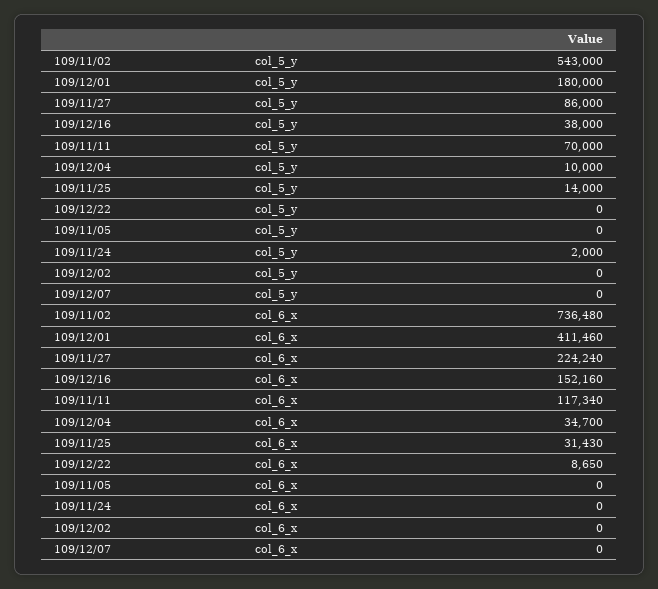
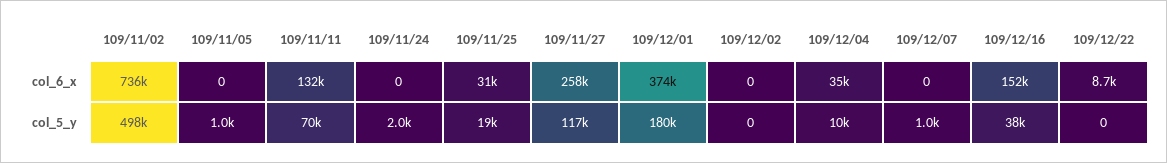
  {
    "109/11/02": {
-     "col_5_y": 543000,
+     "col_5_y": 498000,
      "col_6_x": 736480
    },
    "109/12/01": {
      "col_5_y": 180000,
-     "col_6_x": 411460
+     "col_6_x": 374000
    },
    "109/11/27": {
-     "col_5_y": 86000,
+     "col_5_y": 117000,
-     "col_6_x": 224240
+     "col_6_x": 258000
    },
    "109/12/16": {
      "col_5_y": 38000,
      "col_6_x": 152160
    },
    "109/11/11": {
      "col_5_y": 70000,
-     "col_6_x": 117340
+     "col_6_x": 132000
    },
    "109/12/04": {
      "col_5_y": 10000,
      "col_6_x": 34700
    },
    "109/11/25": {
-     "col_5_y": 14000,
+     "col_5_y": 19000,
      "col_6_x": 31430
    },
    "109/12/22": {
      "col_5_y": 0,
      "col_6_x": 8650
    },
    "109/11/05": {
-     "col_5_y": 0,
+     "col_5_y": 1000,
      "col_6_x": 0
    },
    "109/11/24": {
      "col_5_y": 2000,
      "col_6_x": 0
    },
    "109/12/02": {
      "col_5_y": 0,
      "col_6_x": 0
    },
    "109/12/07": {
-     "col_5_y": 0,
+     "col_5_y": 1000,
      "col_6_x": 0
    }
  }

